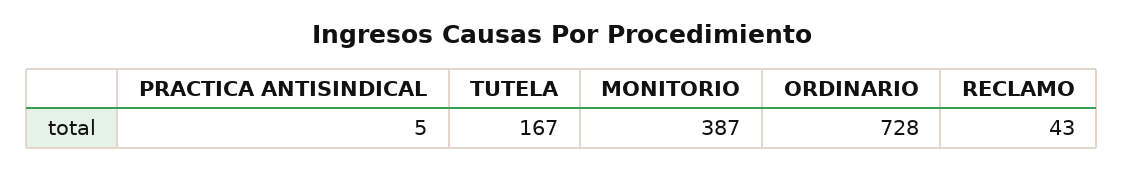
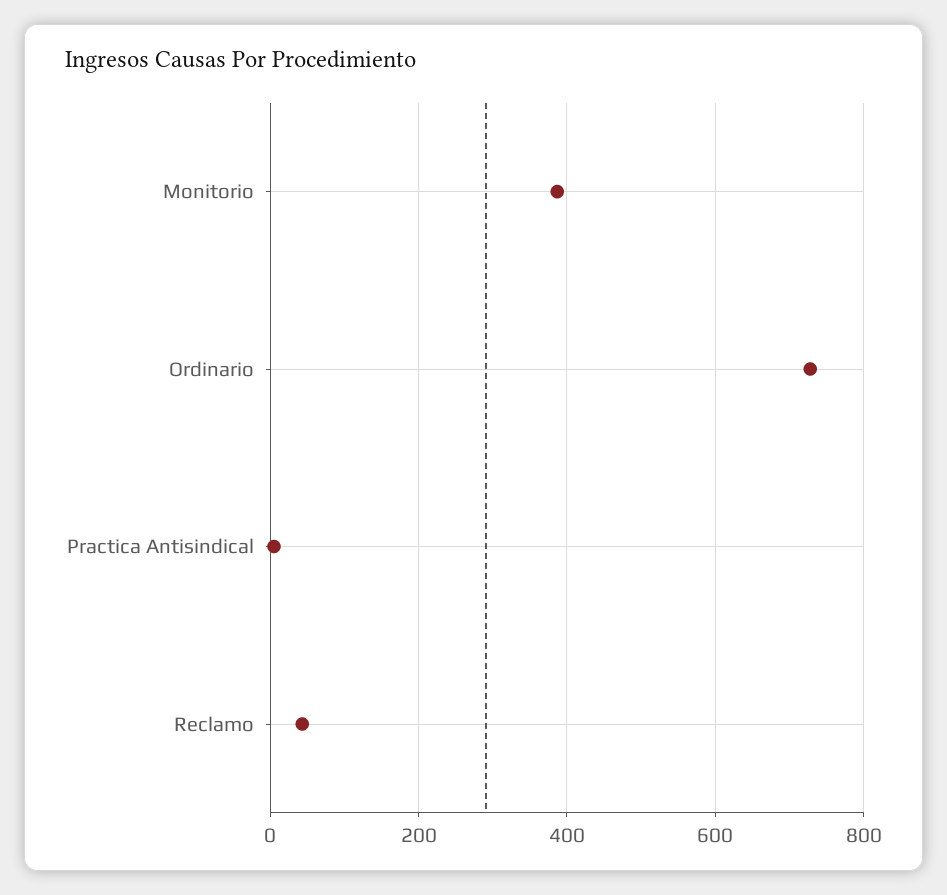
  {
    "PRACTICA ANTISINDICAL": 5,
-   "TUTELA": 167,
    "MONITORIO": 387,
    "ORDINARIO": 728,
    "RECLAMO": 43
  }

